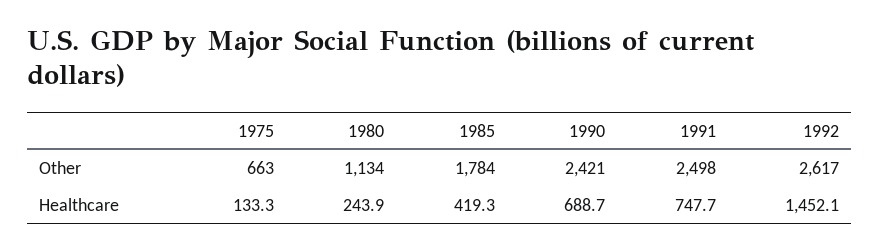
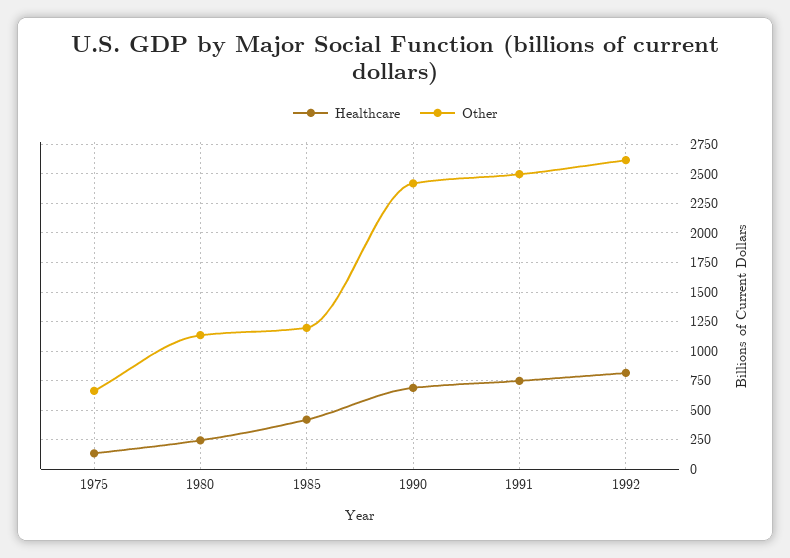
  {
    "Other": {
      "1975": 663,
      "1980": 1134,
-     "1985": 1784,
+     "1985": 1250,
      "1990": 2421,
      "1991": 2498,
      "1992": 2617
    },
    "Healthcare": {
      "1975": 133.3,
      "1980": 243.9,
      "1985": 419.3,
      "1990": 688.7,
      "1991": 747.7,
-     "1992": 1452.1
+     "1992": 750
    }
  }

